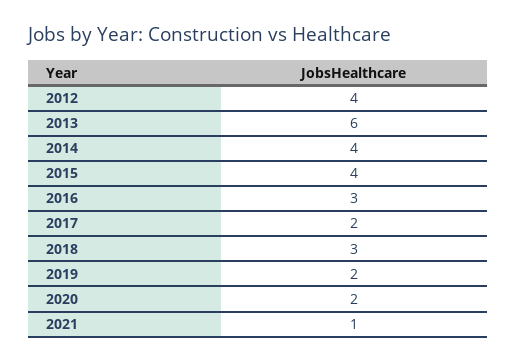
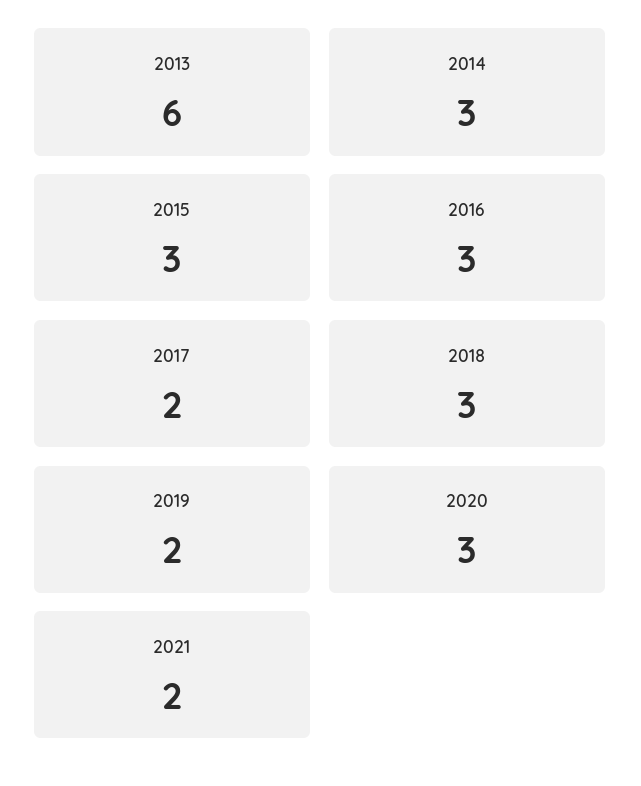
  {
-   "2012": 4,
    "2013": 6,
-   "2014": 4,
+   "2014": 3,
-   "2015": 4,
+   "2015": 3,
    "2016": 3,
    "2017": 2,
    "2018": 3,
    "2019": 2,
-   "2020": 2,
+   "2020": 3,
-   "2021": 1
+   "2021": 2
  }

